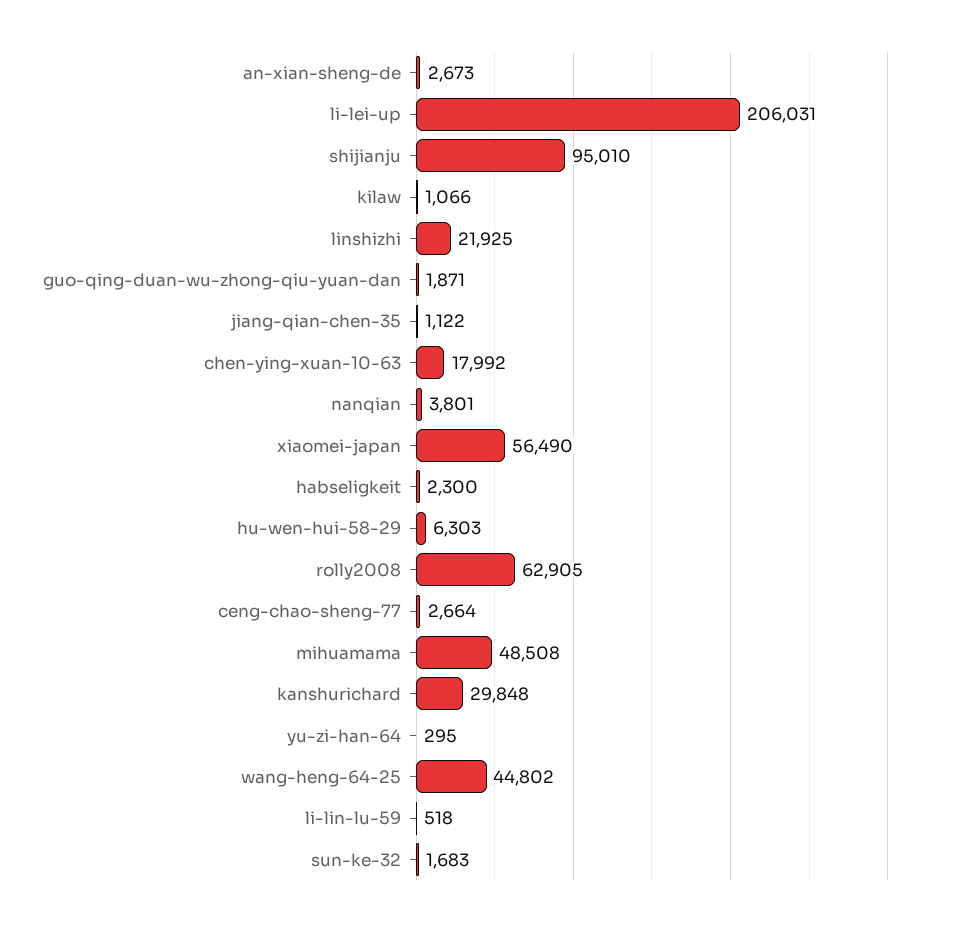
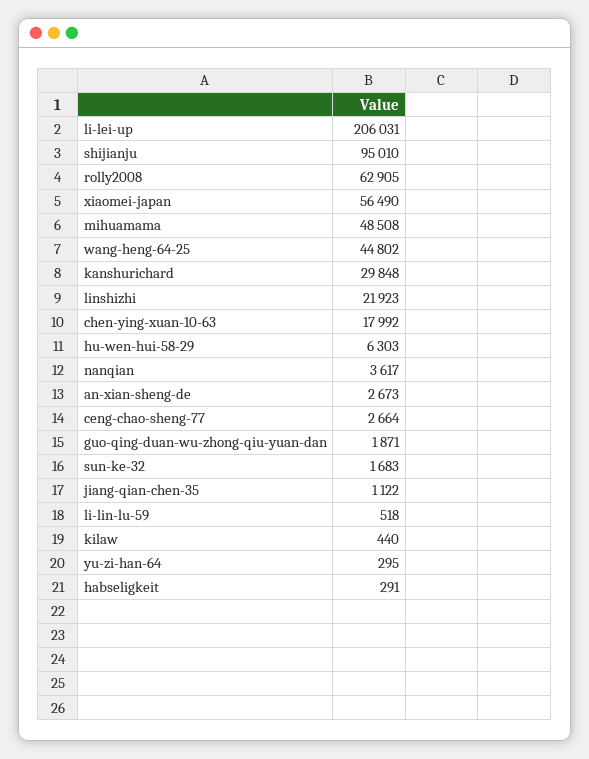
  {
    "an-xian-sheng-de": 2673,
    "li-lei-up": 206031,
    "shijianju": 95010,
-   "kilaw": 1066,
+   "kilaw": 440,
-   "linshizhi": 21925,
+   "linshizhi": 21923,
    "guo-qing-duan-wu-zhong-qiu-yuan-dan": 1871,
    "jiang-qian-chen-35": 1122,
    "chen-ying-xuan-10-63": 17992,
-   "nanqian": 3801,
+   "nanqian": 3617,
    "xiaomei-japan": 56490,
-   "habseligkeit": 2300,
+   "habseligkeit": 291,
    "hu-wen-hui-58-29": 6303,
    "rolly2008": 62905,
    "ceng-chao-sheng-77": 2664,
    "mihuamama": 48508,
    "kanshurichard": 29848,
    "yu-zi-han-64": 295,
    "wang-heng-64-25": 44802,
    "li-lin-lu-59": 518,
    "sun-ke-32": 1683
  }

